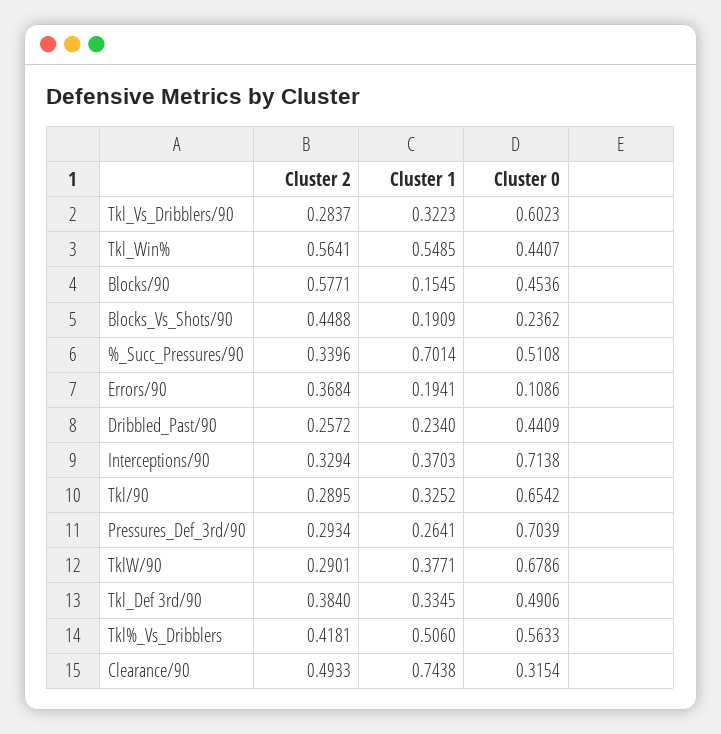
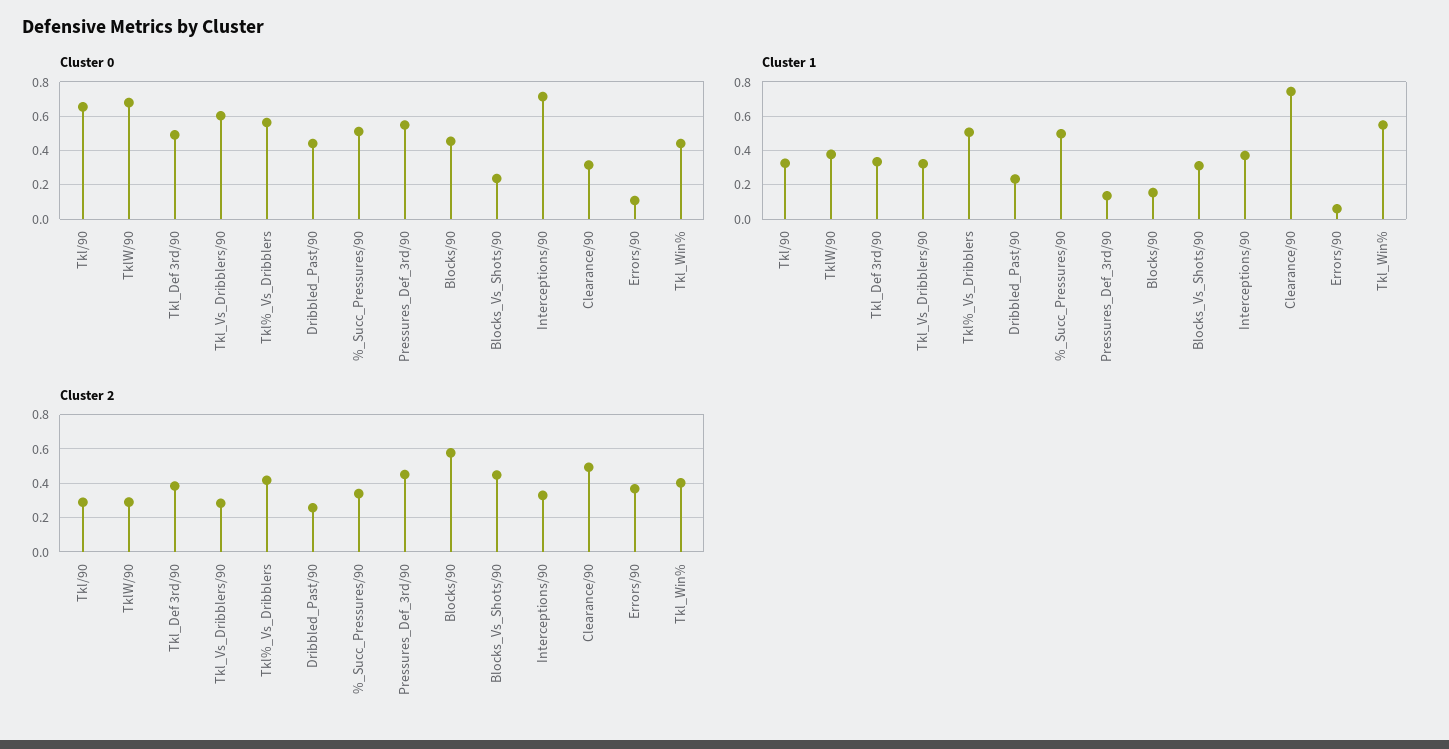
  {
    "Cluster 2": {
      "Tkl_Vs_Dribblers/90": 0.2837,
-     "Tkl_Win%": 0.5641,
+     "Tkl_Win%": 0.4,
      "Blocks/90": 0.5771,
      "Blocks_Vs_Shots/90": 0.4488,
      "%_Succ_Pressures/90": 0.3396,
      "Errors/90": 0.3684,
      "Dribbled_Past/90": 0.2572,
      "Interceptions/90": 0.3294,
      "Tkl/90": 0.2895,
-     "Pressures_Def_3rd/90": 0.2934,
+     "Pressures_Def_3rd/90": 0.45,
      "TklW/90": 0.2901,
      "Tkl_Def 3rd/90": 0.384,
      "Tkl%_Vs_Dribblers": 0.4181,
      "Clearance/90": 0.4933
    },
    "Cluster 1": {
      "Tkl_Vs_Dribblers/90": 0.3223,
      "Tkl_Win%": 0.5485,
      "Blocks/90": 0.1545,
-     "Blocks_Vs_Shots/90": 0.1909,
+     "Blocks_Vs_Shots/90": 0.3,
-     "%_Succ_Pressures/90": 0.7014,
+     "%_Succ_Pressures/90": 0.5,
-     "Errors/90": 0.1941,
+     "Errors/90": 0.05,
      "Dribbled_Past/90": 0.234,
      "Interceptions/90": 0.3703,
      "Tkl/90": 0.3252,
-     "Pressures_Def_3rd/90": 0.2641,
+     "Pressures_Def_3rd/90": 0.15,
      "TklW/90": 0.3771,
      "Tkl_Def 3rd/90": 0.3345,
      "Tkl%_Vs_Dribblers": 0.506,
      "Clearance/90": 0.7438
    },
    "Cluster 0": {
      "Tkl_Vs_Dribblers/90": 0.6023,
      "Tkl_Win%": 0.4407,
      "Blocks/90": 0.4536,
      "Blocks_Vs_Shots/90": 0.2362,
      "%_Succ_Pressures/90": 0.5108,
      "Errors/90": 0.1086,
      "Dribbled_Past/90": 0.4409,
      "Interceptions/90": 0.7138,
      "Tkl/90": 0.6542,
-     "Pressures_Def_3rd/90": 0.7039,
+     "Pressures_Def_3rd/90": 0.55,
      "TklW/90": 0.6786,
      "Tkl_Def 3rd/90": 0.4906,
      "Tkl%_Vs_Dribblers": 0.5633,
      "Clearance/90": 0.3154
    }
  }

